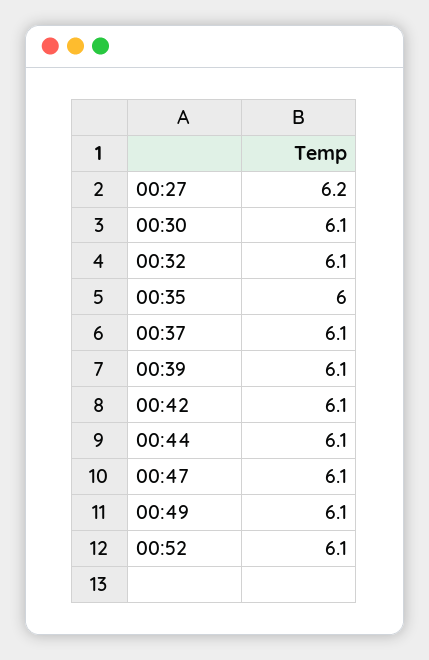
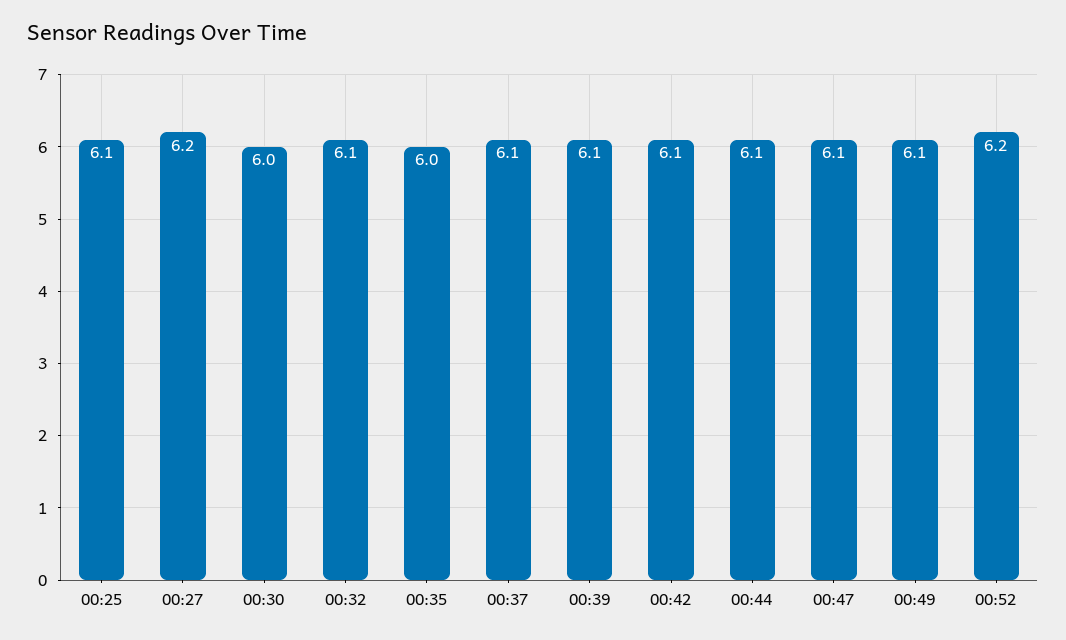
  {
    "00:27": 6.2,
-   "00:30": 6.1,
+   "00:30": 6,
    "00:32": 6.1,
    "00:35": 6,
    "00:37": 6.1,
    "00:39": 6.1,
    "00:42": 6.1,
    "00:44": 6.1,
    "00:47": 6.1,
    "00:49": 6.1,
-   "00:52": 6.1
+   "00:52": 6.2,
+   "00:25": 6.1
  }

